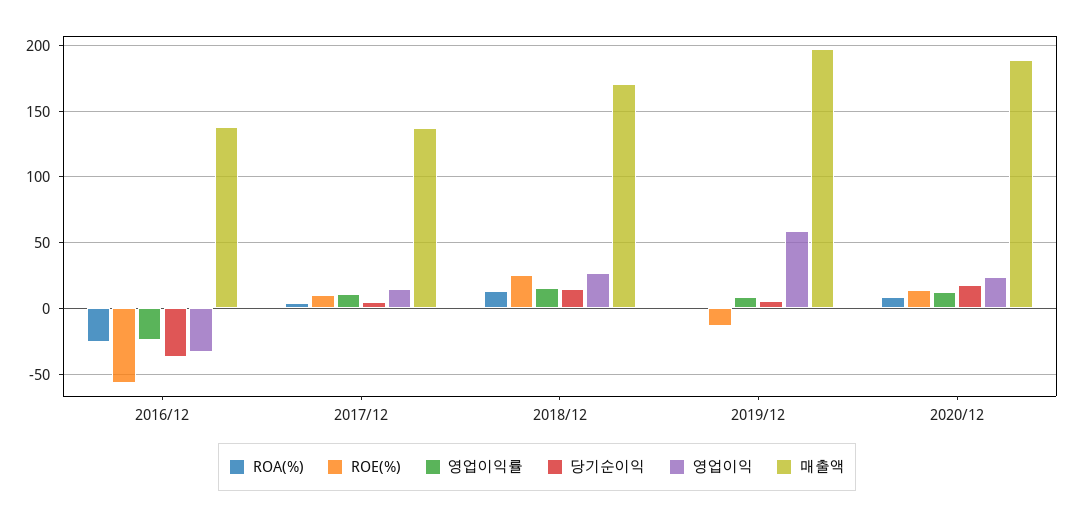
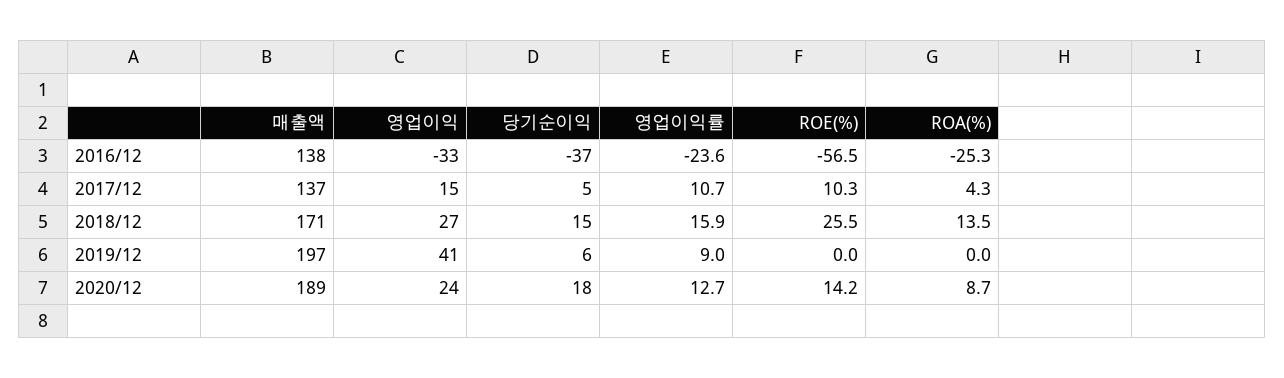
  {
    "ROA(%)": {
      "2016/12": -25.3,
      "2017/12": 4.3,
      "2018/12": 13.5,
      "2019/12": 0,
      "2020/12": 8.7
    },
    "ROE(%)": {
      "2016/12": -56.5,
      "2017/12": 10.3,
      "2018/12": 25.5,
-     "2019/12": -15,
+     "2019/12": 0,
      "2020/12": 14.2
    },
    "영업이익률": {
      "2016/12": -23.6,
      "2017/12": 10.7,
      "2018/12": 15.9,
      "2019/12": 9,
      "2020/12": 12.7
    },
    "당기순이익": {
      "2016/12": -37,
      "2017/12": 5,
      "2018/12": 15,
      "2019/12": 6,
      "2020/12": 18
    },
    "영업이익": {
      "2016/12": -33,
      "2017/12": 15,
      "2018/12": 27,
-     "2019/12": 60,
+     "2019/12": 41,
      "2020/12": 24
    },
    "매출액": {
      "2016/12": 138,
      "2017/12": 137,
      "2018/12": 171,
      "2019/12": 197,
      "2020/12": 189
    }
  }

